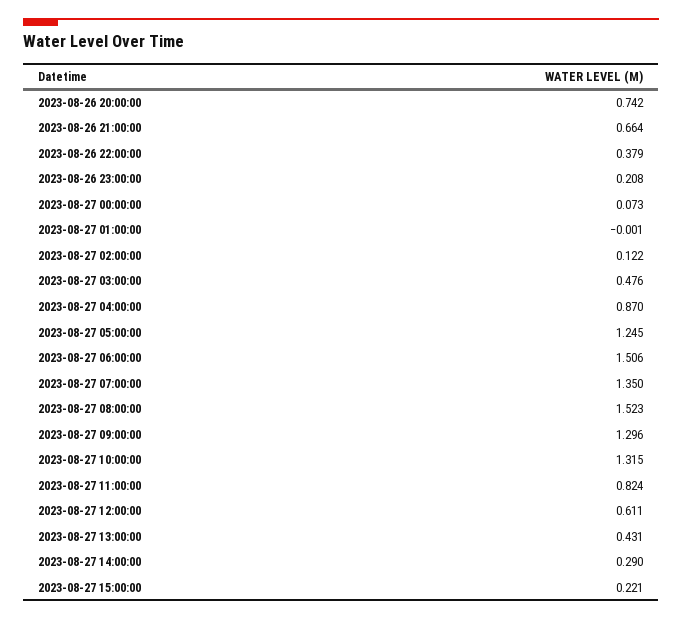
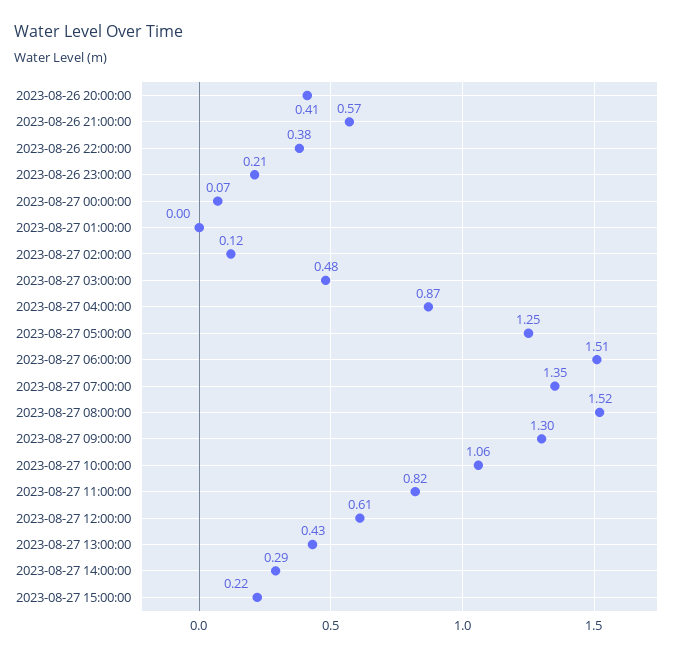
  {
-   "2023-08-26 20:00:00": 0.742,
+   "2023-08-26 20:00:00": 0.41,
-   "2023-08-26 21:00:00": 0.664,
+   "2023-08-26 21:00:00": 0.57,
    "2023-08-26 22:00:00": 0.379,
    "2023-08-26 23:00:00": 0.208,
    "2023-08-27 00:00:00": 0.073,
    "2023-08-27 01:00:00": -0.001,
    "2023-08-27 02:00:00": 0.122,
    "2023-08-27 03:00:00": 0.476,
    "2023-08-27 04:00:00": 0.87,
    "2023-08-27 05:00:00": 1.245,
    "2023-08-27 06:00:00": 1.506,
    "2023-08-27 07:00:00": 1.35,
    "2023-08-27 08:00:00": 1.523,
    "2023-08-27 09:00:00": 1.296,
-   "2023-08-27 10:00:00": 1.315,
+   "2023-08-27 10:00:00": 1.06,
    "2023-08-27 11:00:00": 0.824,
    "2023-08-27 12:00:00": 0.611,
    "2023-08-27 13:00:00": 0.431,
    "2023-08-27 14:00:00": 0.29,
    "2023-08-27 15:00:00": 0.221
  }

